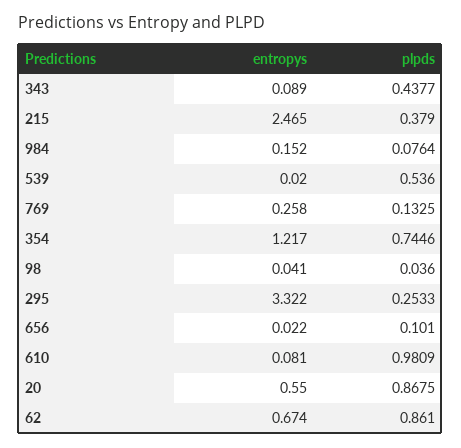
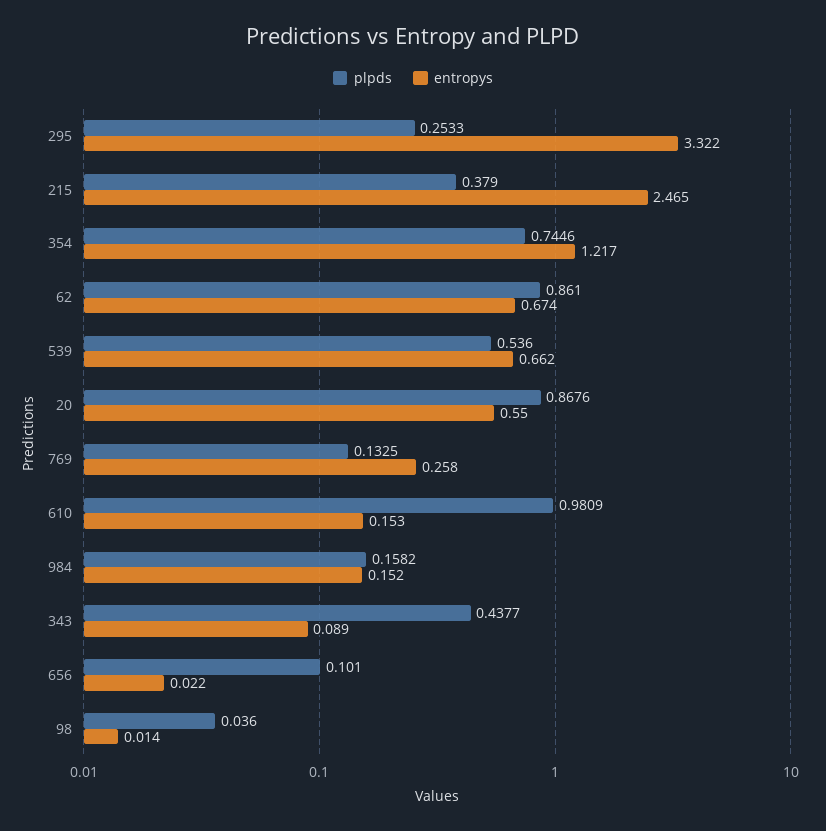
  {
    "entropys": {
      "343": 0.089,
      "215": 2.465,
      "984": 0.152,
-     "539": 0.02,
+     "539": 0.662,
      "769": 0.258,
      "354": 1.217,
-     "98": 0.041,
+     "98": 0.014,
      "295": 3.322,
      "656": 0.022,
-     "610": 0.081,
+     "610": 0.153,
      "20": 0.55,
      "62": 0.674
    },
    "plpds": {
      "343": 0.4377,
      "215": 0.379,
-     "984": 0.0764,
+     "984": 0.1582,
      "539": 0.536,
      "769": 0.1325,
      "354": 0.7446,
      "98": 0.036,
      "295": 0.2533,
      "656": 0.101,
      "610": 0.9809,
-     "20": 0.8675,
+     "20": 0.8676,
      "62": 0.861
    }
  }

